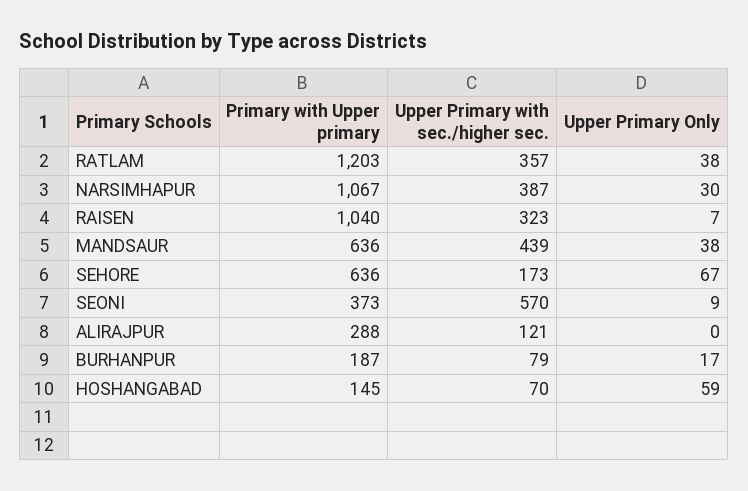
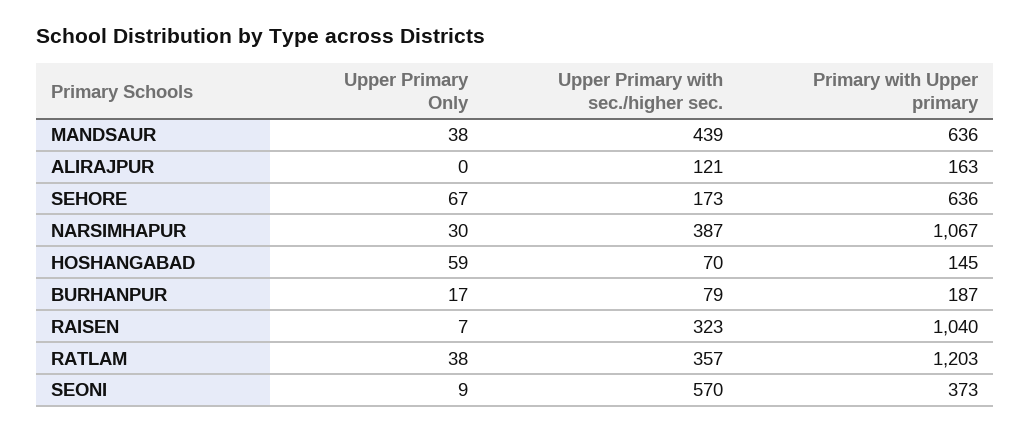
  {
    "Primary with Upper primary": {
      "RATLAM": 1203,
      "NARSIMHAPUR": 1067,
      "RAISEN": 1040,
      "MANDSAUR": 636,
      "SEHORE": 636,
      "SEONI": 373,
-     "ALIRAJPUR": 288,
+     "ALIRAJPUR": 163,
      "BURHANPUR": 187,
      "HOSHANGABAD": 145
    },
    "Upper Primary with sec./higher sec.": {
      "RATLAM": 357,
      "NARSIMHAPUR": 387,
      "RAISEN": 323,
      "MANDSAUR": 439,
      "SEHORE": 173,
      "SEONI": 570,
      "ALIRAJPUR": 121,
      "BURHANPUR": 79,
      "HOSHANGABAD": 70
    },
    "Upper Primary Only": {
      "RATLAM": 38,
      "NARSIMHAPUR": 30,
      "RAISEN": 7,
      "MANDSAUR": 38,
      "SEHORE": 67,
      "SEONI": 9,
      "ALIRAJPUR": 0,
      "BURHANPUR": 17,
      "HOSHANGABAD": 59
    }
  }

